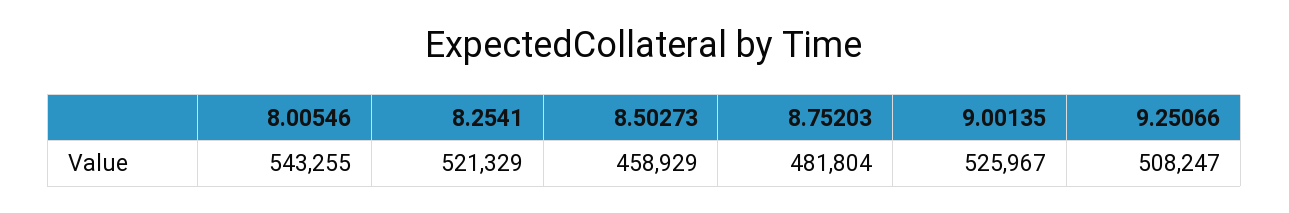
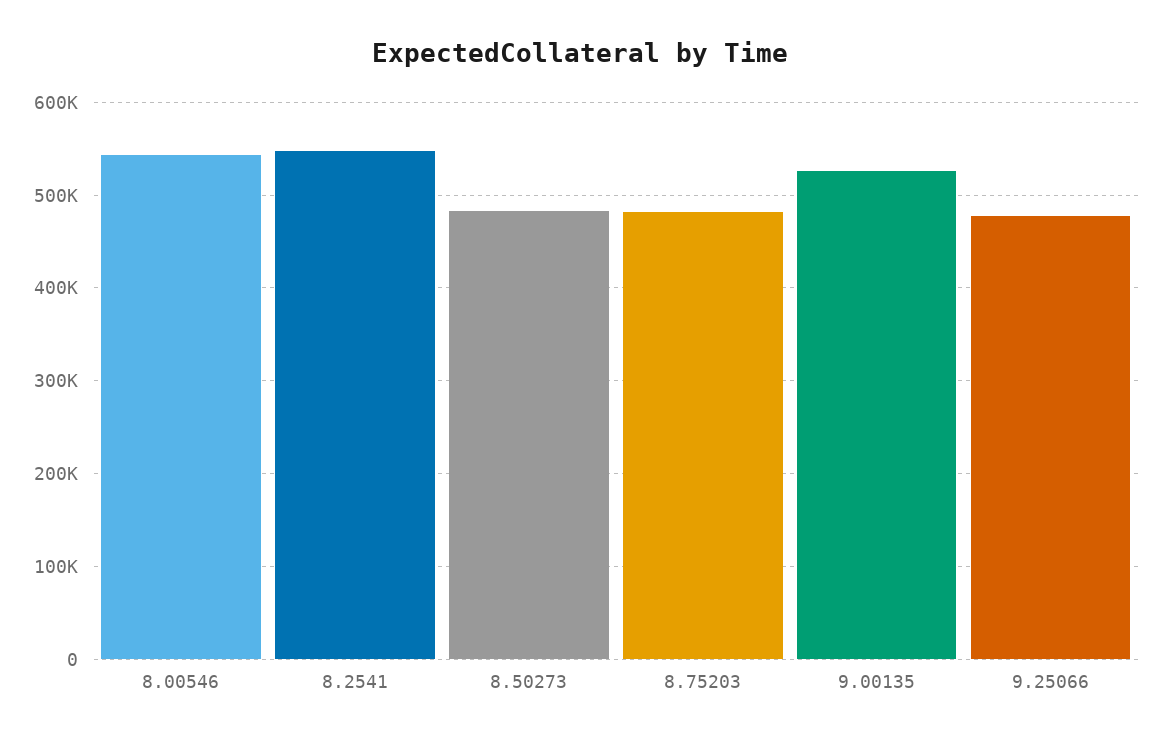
  {
    "8.00546": 543255,
-   "8.2541": 521329,
+   "8.2541": 550000,
-   "8.50273": 458929,
+   "8.50273": 480000,
    "8.75203": 481804,
    "9.00135": 525967,
-   "9.25066": 508247
+   "9.25066": 480000
  }

